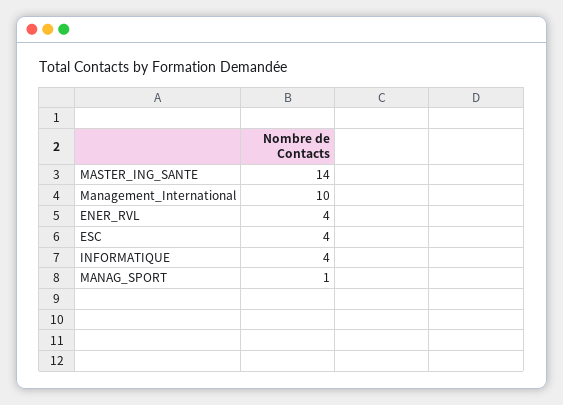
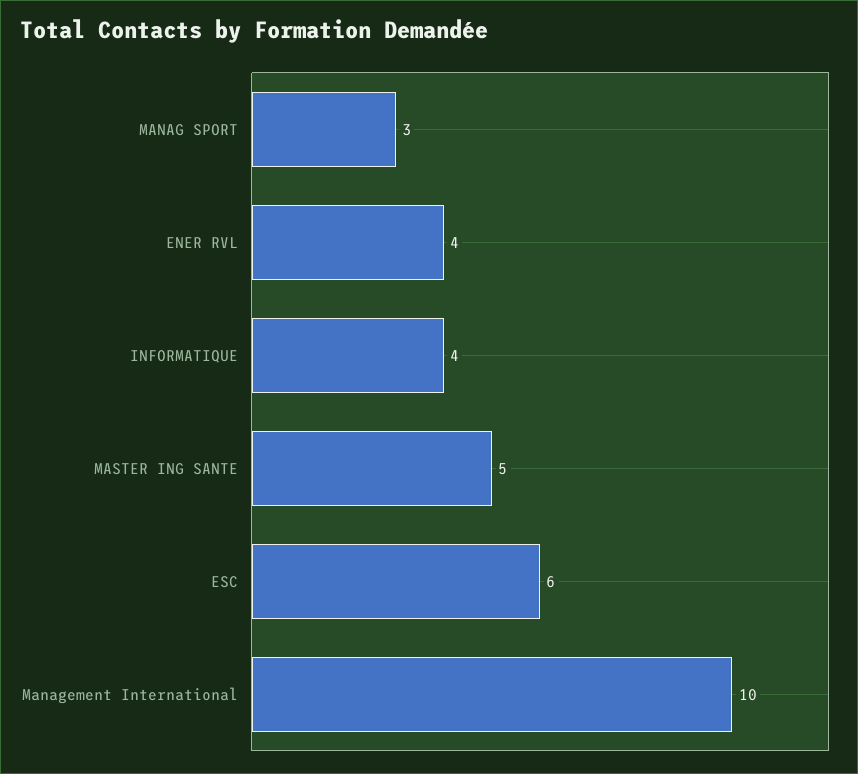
  {
-   "MASTER_ING_SANTE": 14,
+   "MASTER_ING_SANTE": 5,
    "Management_International": 10,
    "ENER_RVL": 4,
-   "ESC": 4,
+   "ESC": 6,
    "INFORMATIQUE": 4,
-   "MANAG_SPORT": 1
+   "MANAG_SPORT": 3
  }

